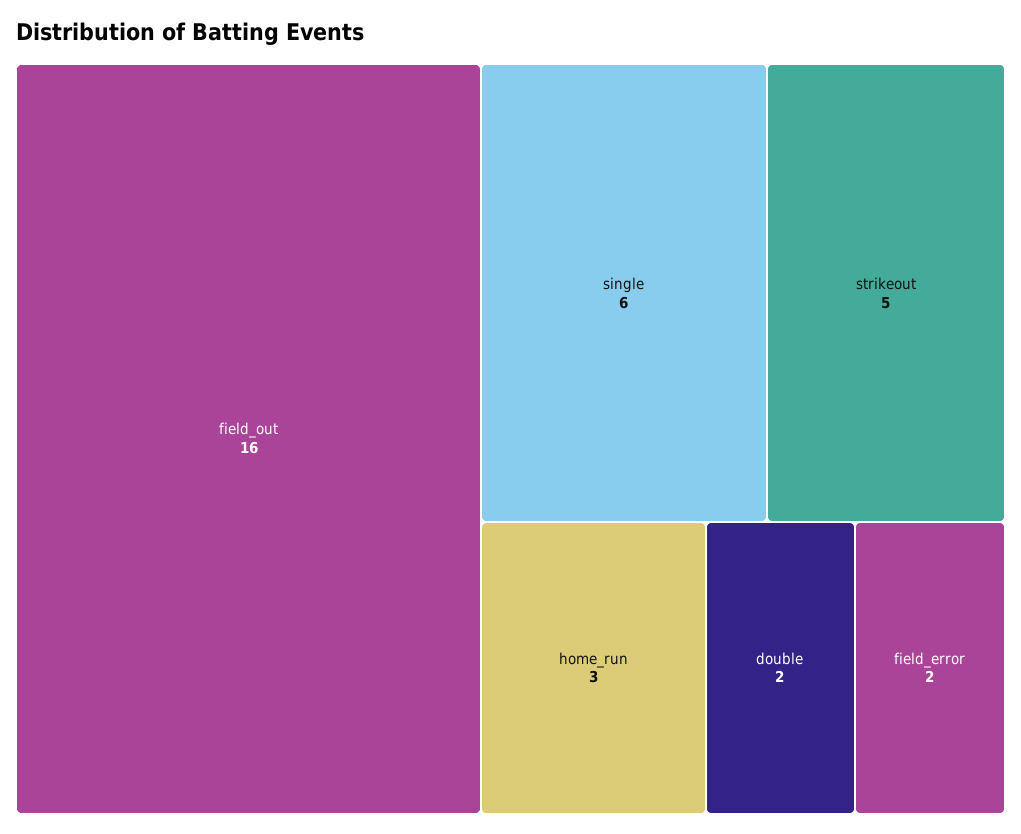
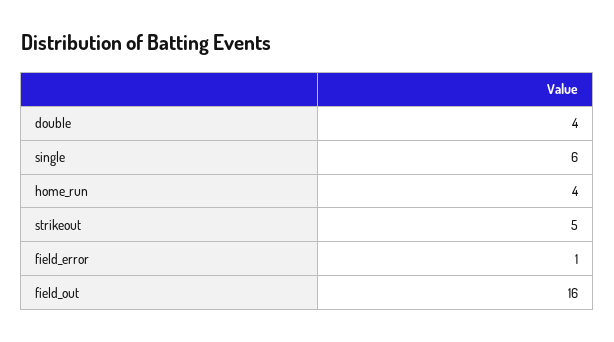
  {
    "field_out": 16,
    "single": 6,
    "strikeout": 5,
-   "home_run": 3,
+   "home_run": 4,
-   "double": 2,
+   "double": 4,
-   "field_error": 2
+   "field_error": 1
  }

